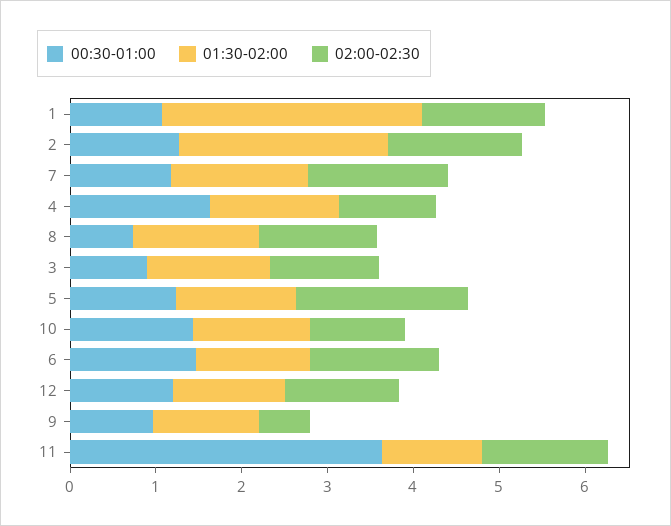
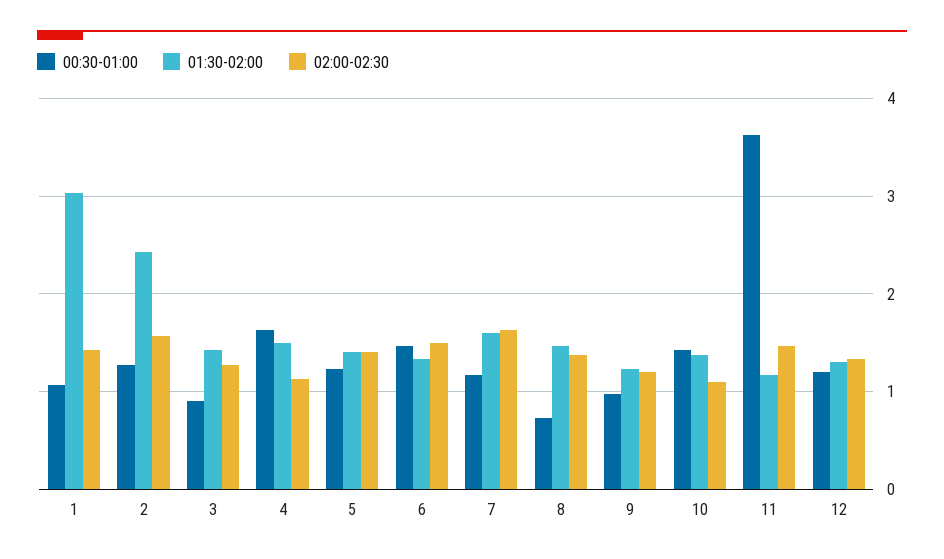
  {
    "00:30-01:00": {
      "1": 1.1,
      "2": 1.3,
      "7": 1.2,
      "4": 1.6,
      "8": 0.7,
      "3": 0.9,
      "5": 1.2,
      "10": 1.4,
      "6": 1.5,
      "12": 1.2,
      "9": 1,
      "11": 3.6
    },
    "01:30-02:00": {
      "1": 3,
      "2": 2.4,
      "7": 1.6,
      "4": 1.5,
      "8": 1.5,
      "3": 1.4,
      "5": 1.4,
      "10": 1.4,
      "6": 1.3,
      "12": 1.3,
      "9": 1.2,
      "11": 1.2
    },
    "02:00-02:30": {
      "1": 1.4,
      "2": 1.6,
      "7": 1.6,
      "4": 1.1,
      "8": 1.4,
      "3": 1.3,
-     "5": 2,
+     "5": 1.4,
      "10": 1.1,
      "6": 1.5,
      "12": 1.3,
-     "9": 0.6,
+     "9": 1.2,
      "11": 1.5
    }
  }

